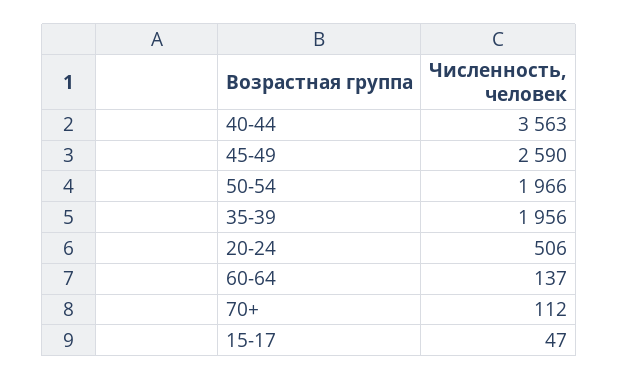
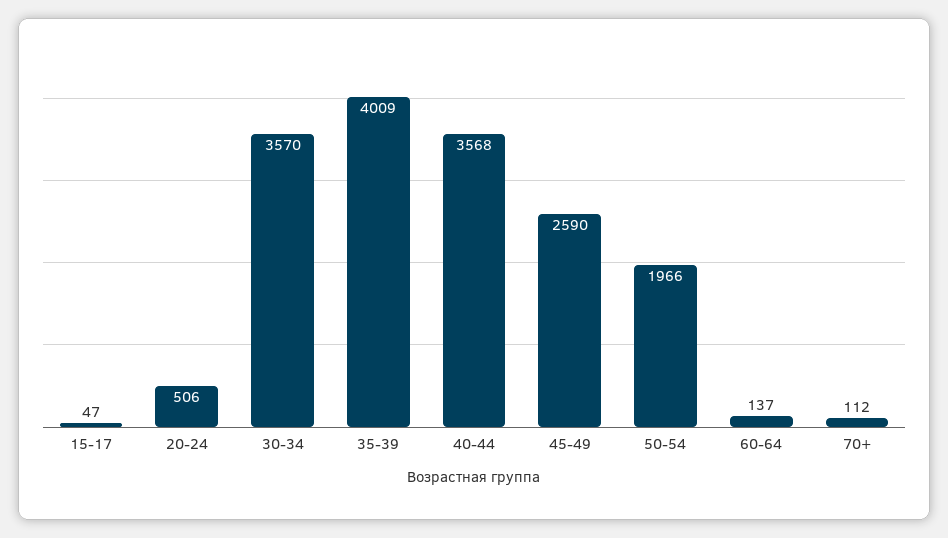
  {
-   "40-44": 3563,
+   "40-44": 3568,
    "45-49": 2590,
    "50-54": 1966,
-   "35-39": 1956,
+   "35-39": 4009,
    "20-24": 506,
    "60-64": 137,
    "70+": 112,
-   "15-17": 47
+   "15-17": 47,
+   "30-34": 3570
  }

